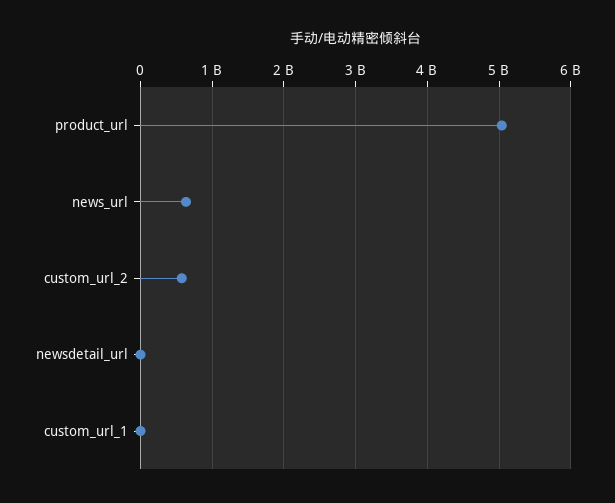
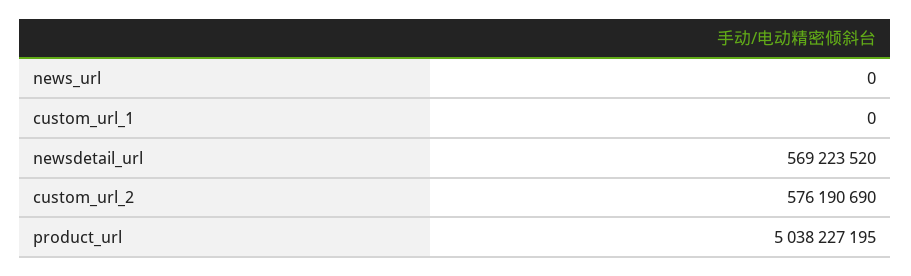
  {
    "product_url": 5038227195,
-   "news_url": 600000000,
+   "news_url": 0,
    "custom_url_2": 576190690,
-   "newsdetail_url": 0,
+   "newsdetail_url": 569223520,
    "custom_url_1": 0
  }

